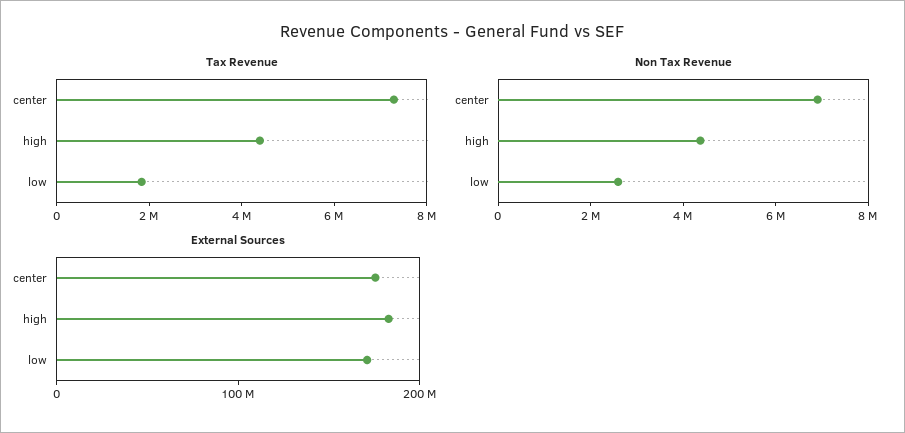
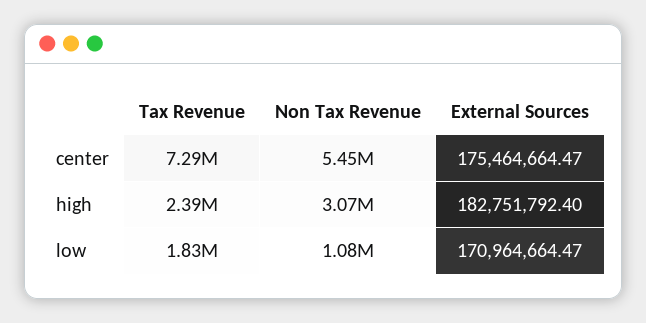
  {
    "Tax Revenue": {
      "center": 7290000,
-     "high": 4500000,
+     "high": 2390000,
      "low": 1830000
    },
    "Non Tax Revenue": {
-     "center": 7000000,
+     "center": 5450000,
-     "high": 4500000,
+     "high": 3070000,
-     "low": 2500000
+     "low": 1080000
    },
    "External Sources": {
      "center": 175464664.47,
      "high": 182751792.4,
      "low": 170964664.47
    }
  }

